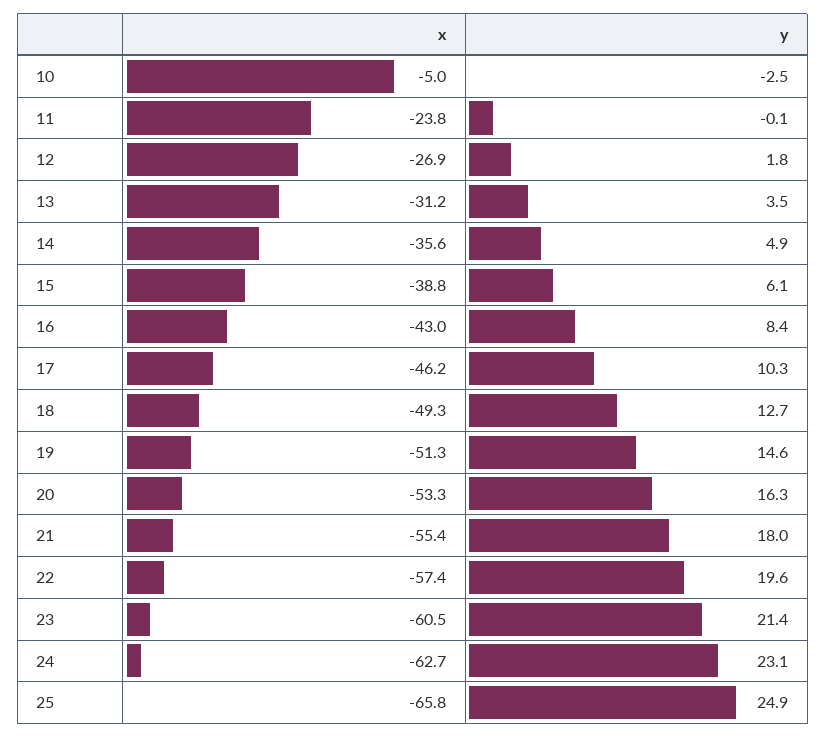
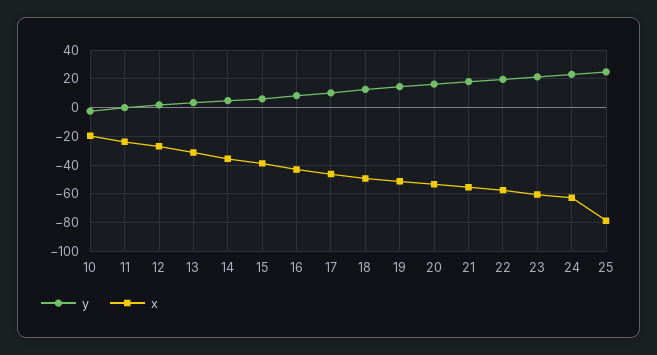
  {
    "x": {
-     "10": -5,
+     "10": -20,
      "11": -23.8,
      "12": -26.9,
      "13": -31.2,
      "14": -35.6,
      "15": -38.8,
      "16": -43,
      "17": -46.2,
      "18": -49.3,
      "19": -51.3,
      "20": -53.3,
      "21": -55.4,
      "22": -57.4,
      "23": -60.5,
      "24": -62.7,
-     "25": -65.8
+     "25": -80
    },
    "y": {
      "10": -2.5,
      "11": -0.1,
      "12": 1.8,
      "13": 3.5,
      "14": 4.9,
      "15": 6.1,
      "16": 8.4,
      "17": 10.3,
      "18": 12.7,
      "19": 14.6,
      "20": 16.3,
      "21": 18,
      "22": 19.6,
      "23": 21.4,
      "24": 23.1,
      "25": 24.9
    }
  }

